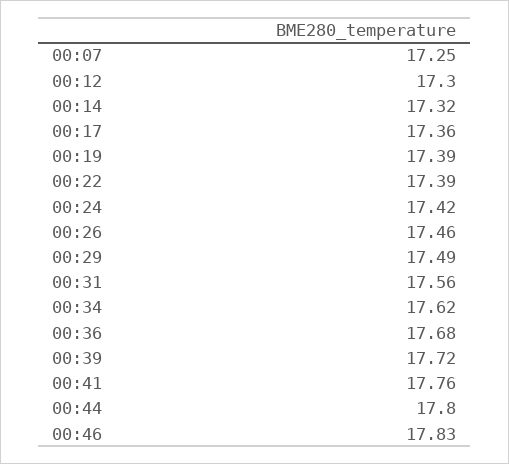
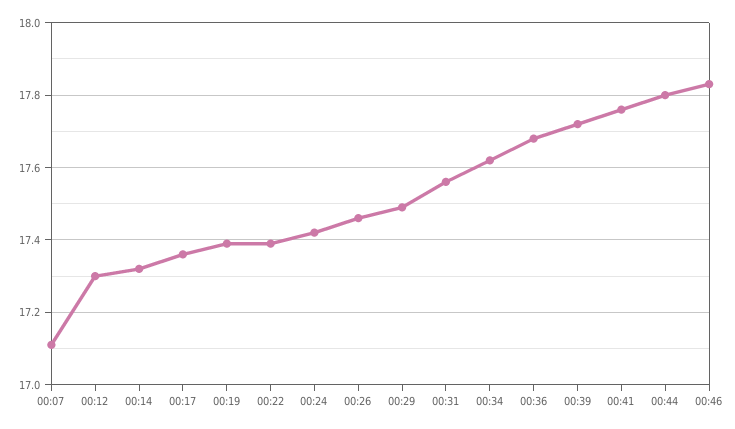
  {
-   "00:07": 17.25,
+   "00:07": 17.1,
    "00:12": 17.3,
    "00:14": 17.32,
    "00:17": 17.36,
    "00:19": 17.39,
    "00:22": 17.39,
    "00:24": 17.42,
    "00:26": 17.46,
    "00:29": 17.49,
    "00:31": 17.56,
    "00:34": 17.62,
    "00:36": 17.68,
    "00:39": 17.72,
    "00:41": 17.76,
    "00:44": 17.8,
    "00:46": 17.83
  }

